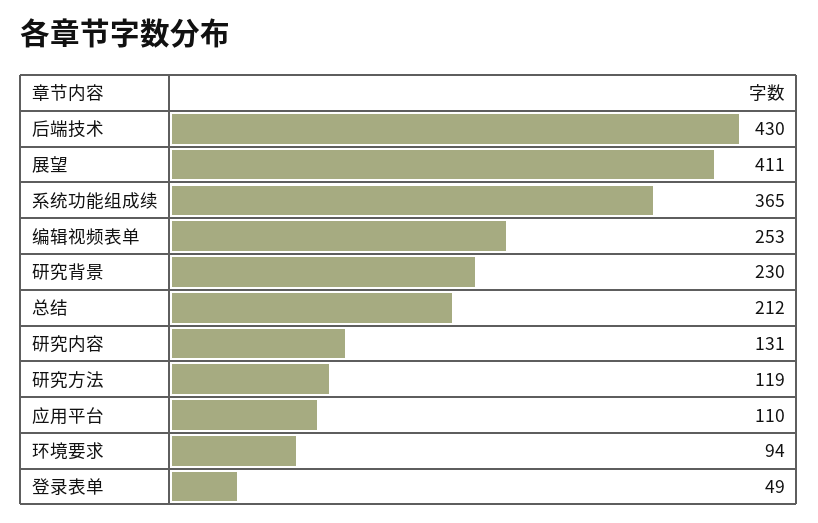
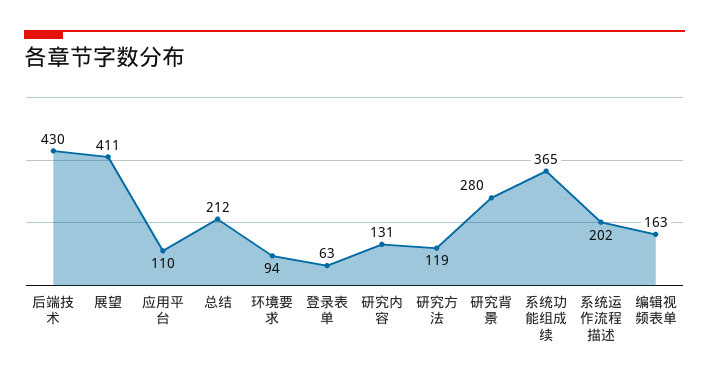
  {
    "后端技术": 430,
    "展望": 411,
    "系统功能组成续": 365,
-   "编辑视频表单": 253,
+   "编辑视频表单": 163,
-   "研究背景": 230,
+   "研究背景": 280,
    "总结": 212,
    "研究内容": 131,
    "研究方法": 119,
    "应用平台": 110,
    "环境要求": 94,
-   "登录表单": 49
+   "登录表单": 63,
+   "系统运作流程描述": 202
  }

